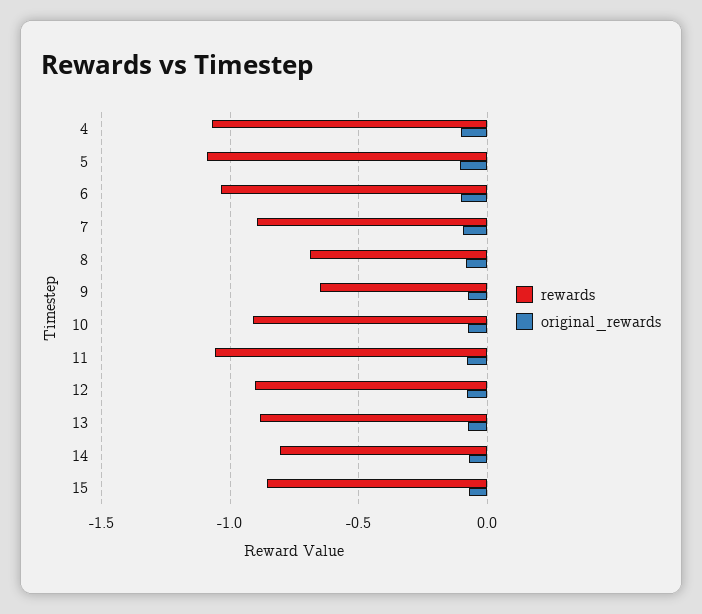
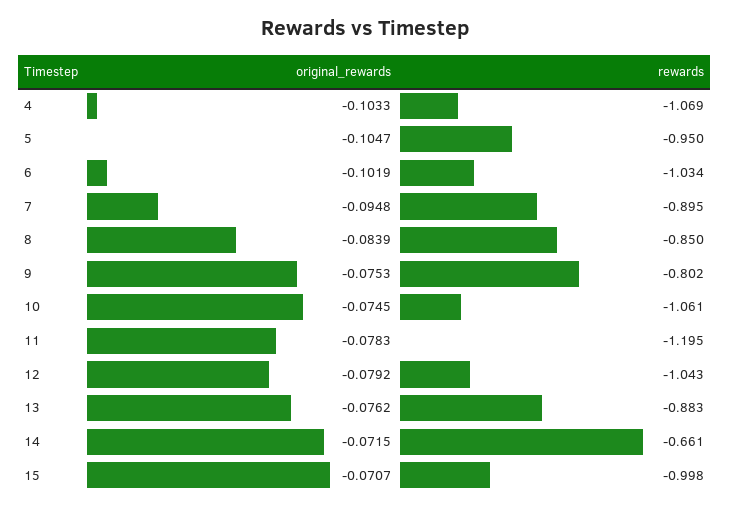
  {
    "rewards": {
      "4": -1.069,
-     "5": -1.1,
+     "5": -0.95,
      "6": -1.034,
      "7": -0.895,
-     "8": -0.7,
+     "8": -0.85,
-     "9": -0.65,
+     "9": -0.802,
-     "10": -0.9,
+     "10": -1.061,
-     "11": -1.05,
+     "11": -1.195,
-     "12": -0.9,
+     "12": -1.043,
      "13": -0.883,
-     "14": -0.8,
+     "14": -0.661,
-     "15": -0.85
+     "15": -0.998
    },
    "original_rewards": {
      "4": -0.1033,
      "5": -0.1047,
      "6": -0.1019,
      "7": -0.0948,
      "8": -0.0839,
      "9": -0.0753,
      "10": -0.0745,
      "11": -0.0783,
      "12": -0.0792,
      "13": -0.0762,
      "14": -0.0715,
      "15": -0.0707
    }
  }

